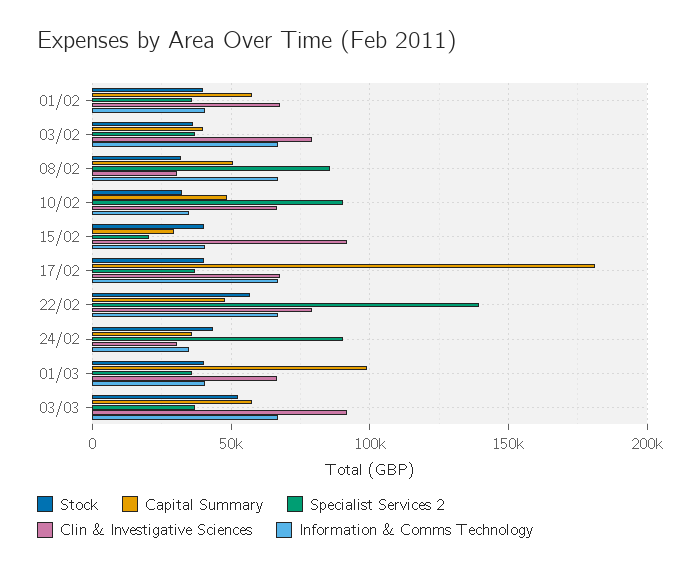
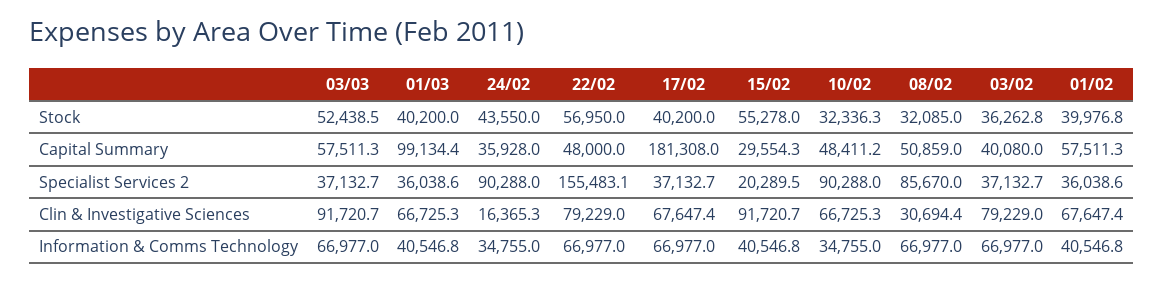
  {
    "Stock": {
      "01/02": 39976.8,
      "03/02": 36262.8,
      "08/02": 32085,
      "10/02": 32336.3,
-     "15/02": 40000,
+     "15/02": 55278,
      "17/02": 40200,
      "22/02": 56950,
      "24/02": 43550,
      "01/03": 40200,
      "03/03": 52438.5
    },
    "Capital Summary": {
      "01/02": 57511.3,
      "03/02": 40080,
      "08/02": 50859,
      "10/02": 48411.2,
      "15/02": 29554.3,
      "17/02": 181308,
      "22/02": 48000,
      "24/02": 35928,
      "01/03": 99134.4,
      "03/03": 57511.3
    },
    "Specialist Services 2": {
      "01/02": 36038.6,
      "03/02": 37132.7,
      "08/02": 85670,
      "10/02": 90288,
      "15/02": 20289.5,
      "17/02": 37132.7,
-     "22/02": 140000,
+     "22/02": 155483.1,
      "24/02": 90288,
      "01/03": 36038.6,
      "03/03": 37132.7
    },
    "Clin & Investigative Sciences": {
      "01/02": 67647.4,
      "03/02": 79229,
      "08/02": 30694.4,
      "10/02": 66725.3,
      "15/02": 91720.7,
      "17/02": 67647.4,
      "22/02": 79229,
-     "24/02": 30000,
+     "24/02": 16365.3,
      "01/03": 66725.3,
      "03/03": 91720.7
    },
    "Information & Comms Technology": {
      "01/02": 40546.8,
      "03/02": 66977,
      "08/02": 66977,
      "10/02": 34755,
      "15/02": 40546.8,
      "17/02": 66977,
      "22/02": 66977,
      "24/02": 34755,
      "01/03": 40546.8,
      "03/03": 66977
    }
  }

